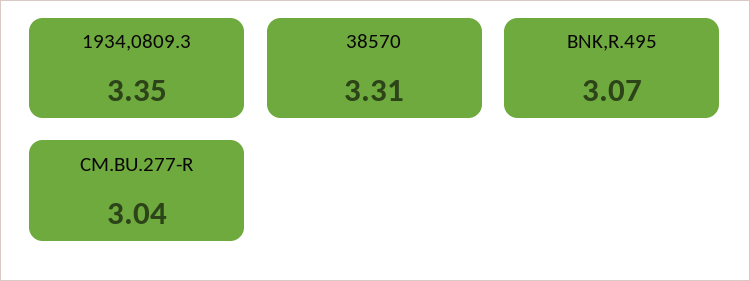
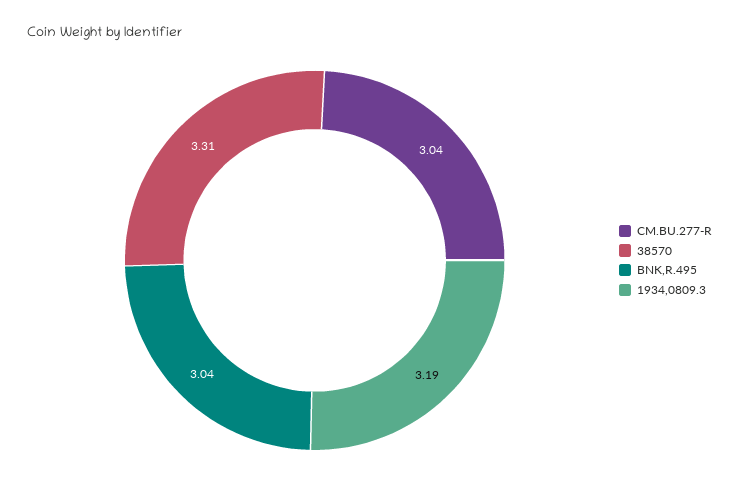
  {
-   "1934,0809.3": 3.35,
+   "1934,0809.3": 3.19,
    "38570": 3.31,
-   "BNK,R.495": 3.07,
+   "BNK,R.495": 3.04,
    "CM.BU.277-R": 3.04
  }

